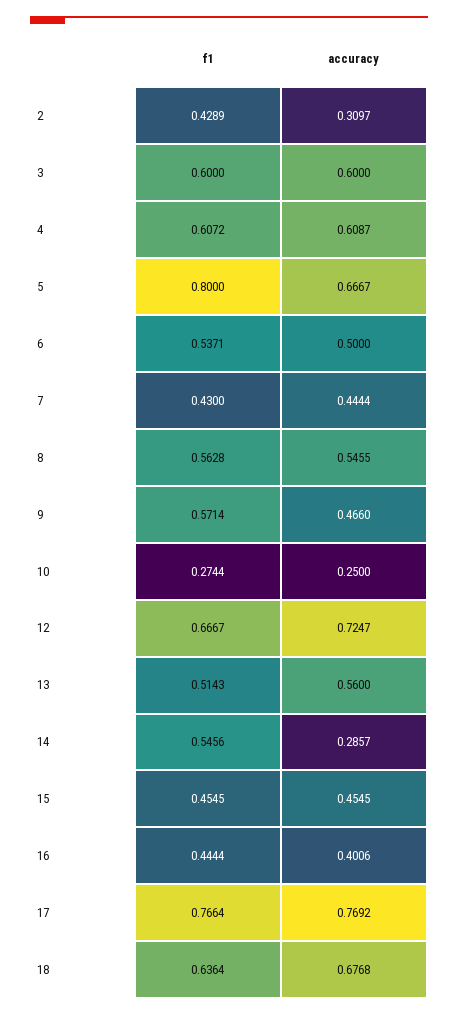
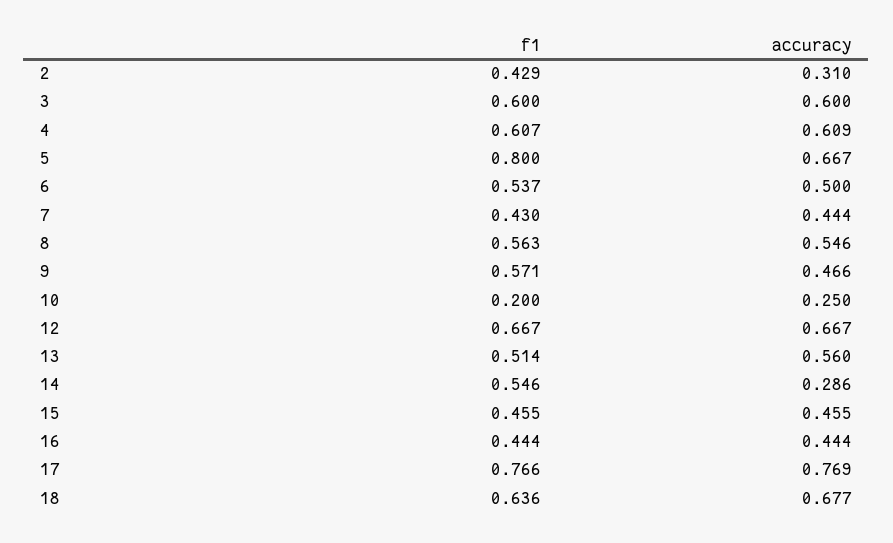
  {
    "f1": {
      "2": 0.4289,
      "3": 0.6,
      "4": 0.6072,
      "5": 0.8,
      "6": 0.5371,
      "7": 0.43,
      "8": 0.5628,
      "9": 0.5714,
-     "10": 0.2744,
+     "10": 0.2,
      "12": 0.6667,
      "13": 0.5143,
      "14": 0.5456,
      "15": 0.4545,
      "16": 0.4444,
      "17": 0.7664,
      "18": 0.6364
    },
    "accuracy": {
      "2": 0.3097,
      "3": 0.6,
      "4": 0.6087,
      "5": 0.6667,
      "6": 0.5,
      "7": 0.4444,
      "8": 0.5455,
      "9": 0.466,
      "10": 0.25,
-     "12": 0.7247,
+     "12": 0.667,
      "13": 0.56,
      "14": 0.2857,
      "15": 0.4545,
-     "16": 0.4006,
+     "16": 0.444,
      "17": 0.7692,
      "18": 0.6768
    }
  }

